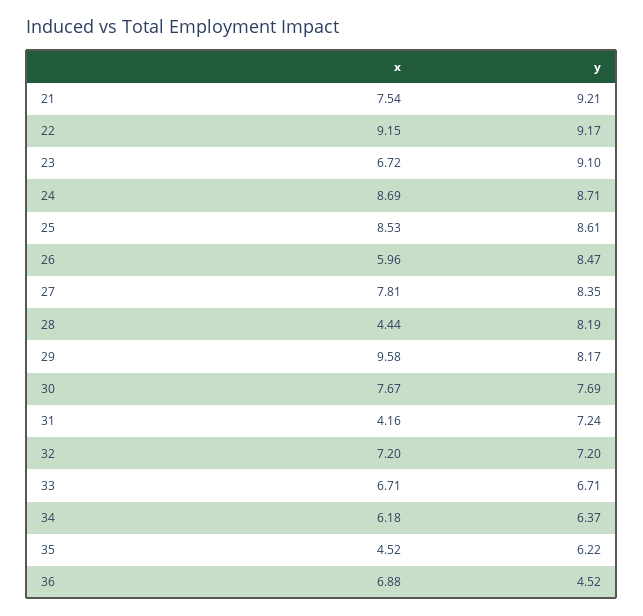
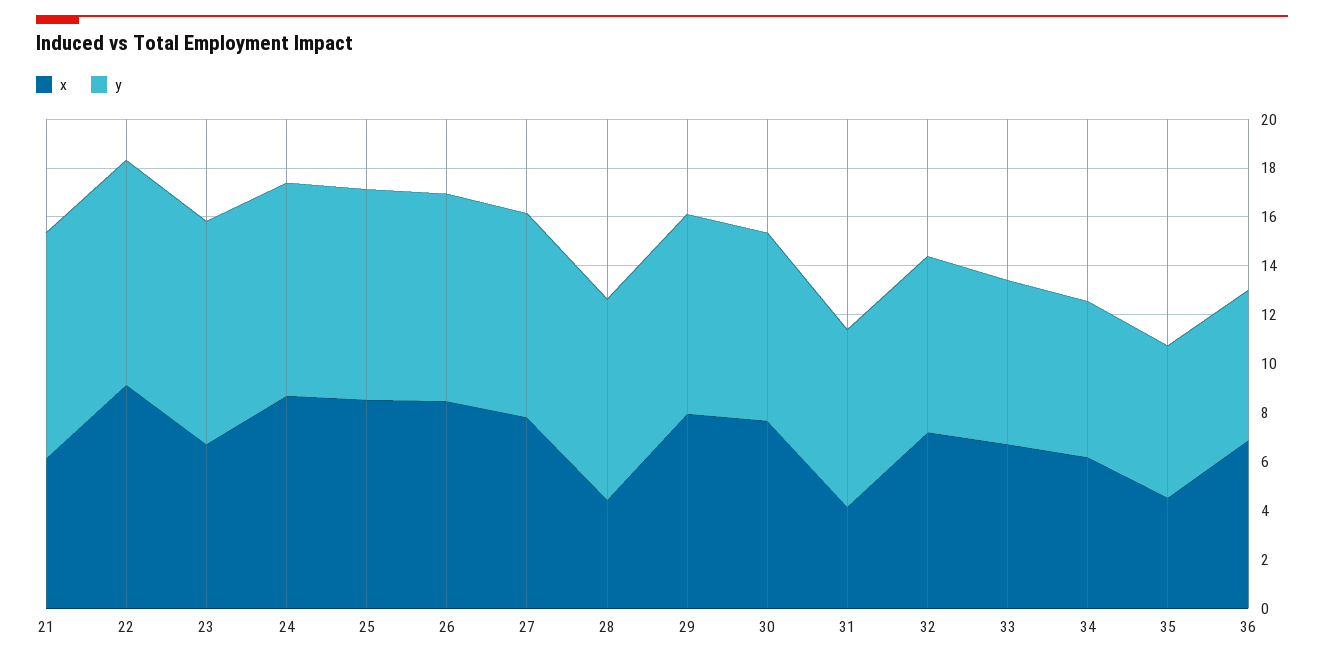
  {
    "x": {
-     "21": 7.54,
+     "21": 6,
      "22": 9.15,
      "23": 6.72,
      "24": 8.69,
      "25": 8.53,
-     "26": 5.96,
+     "26": 8.5,
      "27": 7.81,
      "28": 4.44,
-     "29": 9.58,
+     "29": 8,
      "30": 7.67,
      "31": 4.16,
      "32": 7.2,
      "33": 6.71,
      "34": 6.18,
      "35": 4.52,
      "36": 6.88
    },
    "y": {
      "21": 9.21,
      "22": 9.17,
      "23": 9.1,
      "24": 8.71,
      "25": 8.61,
      "26": 8.47,
      "27": 8.35,
      "28": 8.19,
      "29": 8.17,
      "30": 7.69,
      "31": 7.24,
      "32": 7.2,
      "33": 6.71,
      "34": 6.37,
      "35": 6.22,
-     "36": 4.52
+     "36": 6
    }
  }

